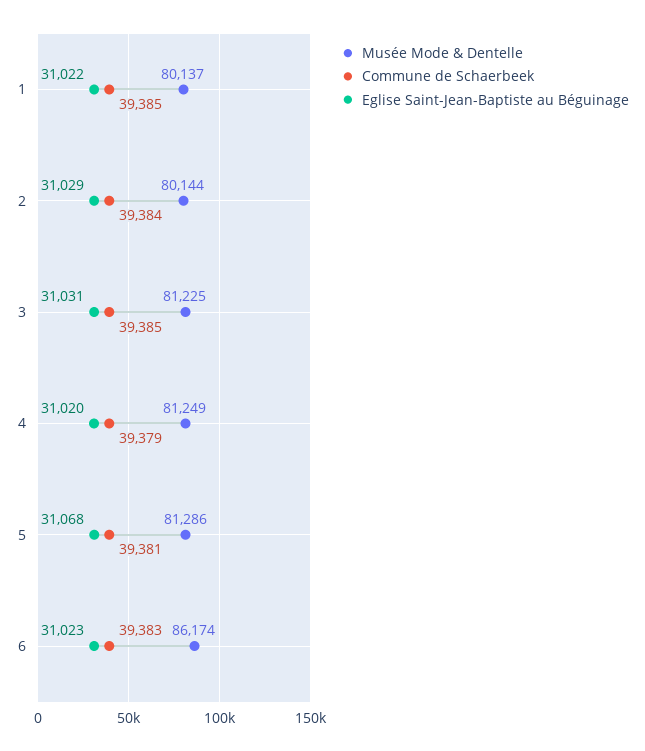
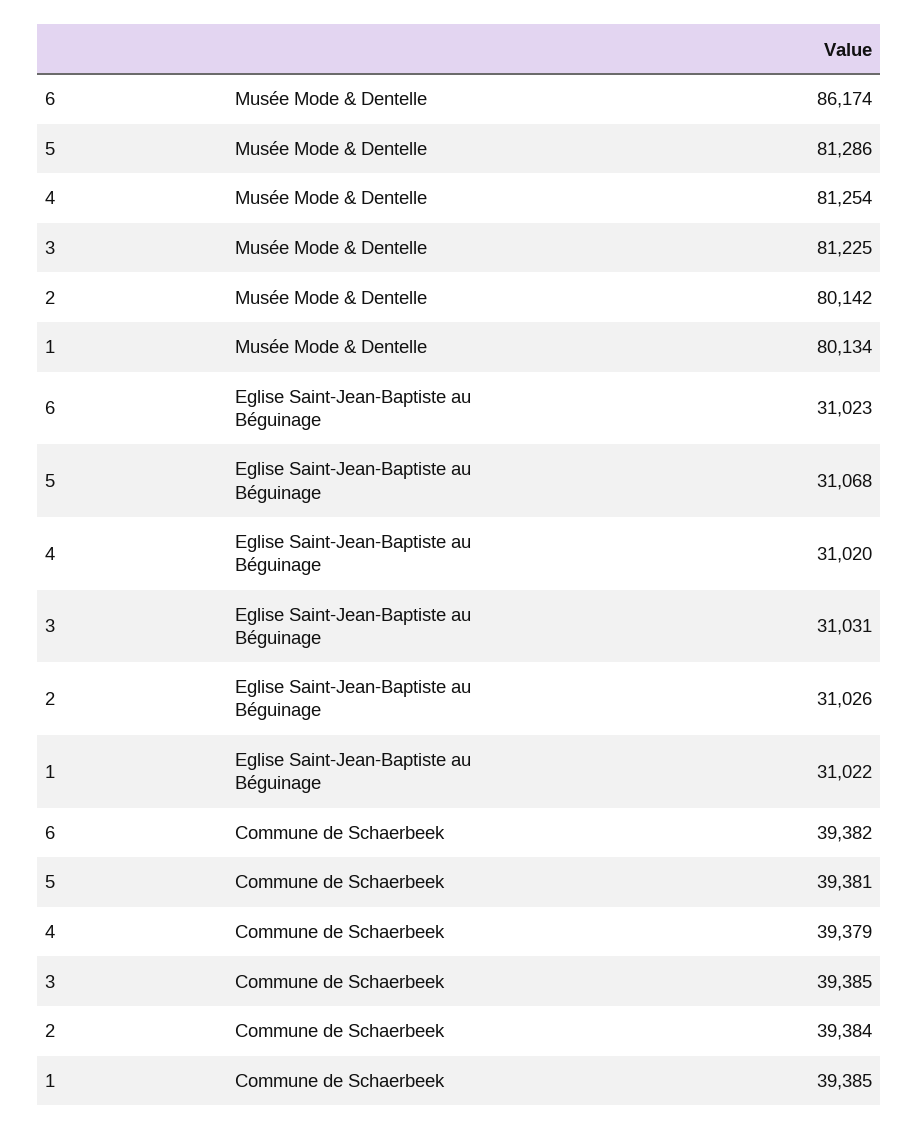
  {
    "Musée Mode & Dentelle": {
-     "1": 80137,
+     "1": 80134,
-     "2": 80144,
+     "2": 80142,
      "3": 81225,
-     "4": 81249,
+     "4": 81254,
      "5": 81286,
      "6": 86174
    },
    "Commune de Schaerbeek": {
      "1": 39385,
      "2": 39384,
      "3": 39385,
      "4": 39379,
      "5": 39381,
-     "6": 39383
+     "6": 39382
    },
    "Eglise Saint-Jean-Baptiste au Béguinage": {
      "1": 31022,
-     "2": 31029,
+     "2": 31026,
      "3": 31031,
      "4": 31020,
      "5": 31068,
      "6": 31023
    }
  }

